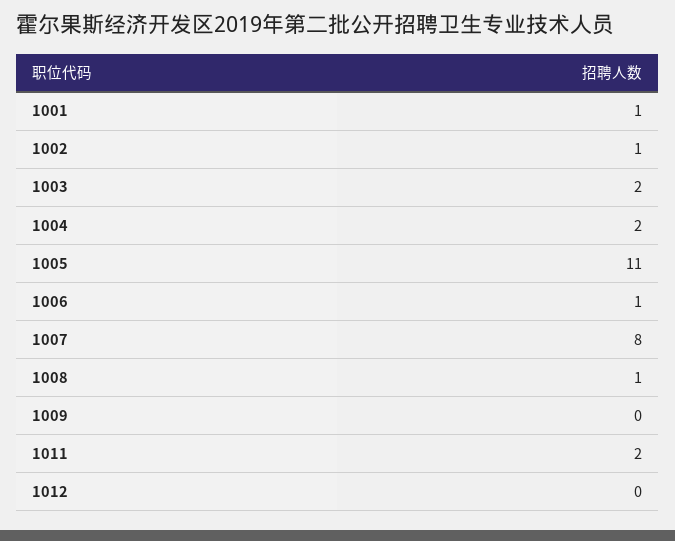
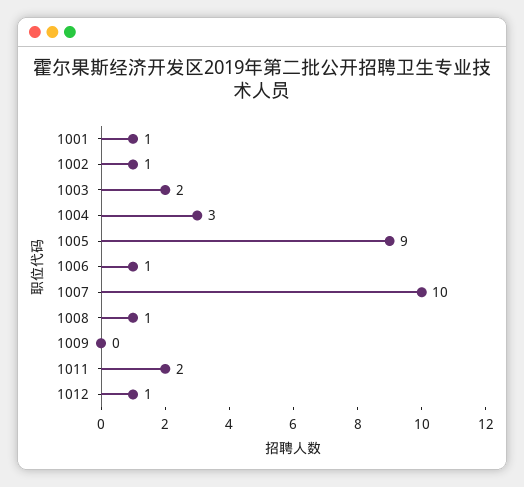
  {
    "1001": 1,
    "1002": 1,
    "1003": 2,
-   "1004": 2,
+   "1004": 3,
-   "1005": 11,
+   "1005": 9,
    "1006": 1,
-   "1007": 8,
+   "1007": 10,
    "1008": 1,
    "1009": 0,
    "1011": 2,
-   "1012": 0
+   "1012": 1
  }

